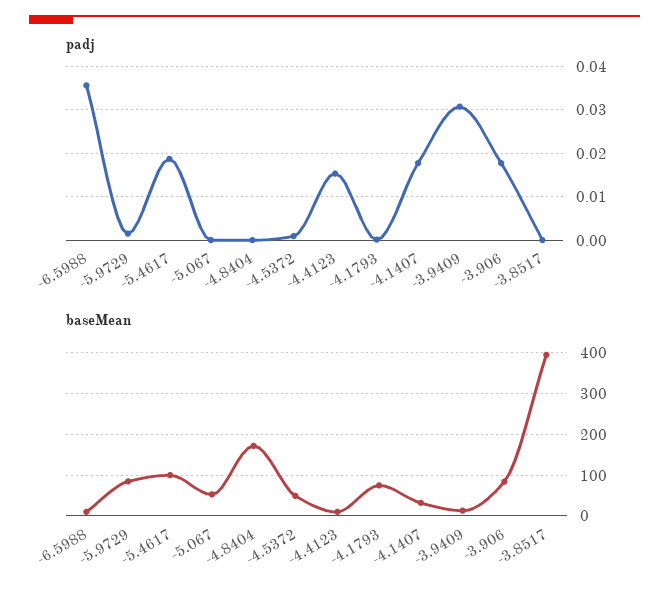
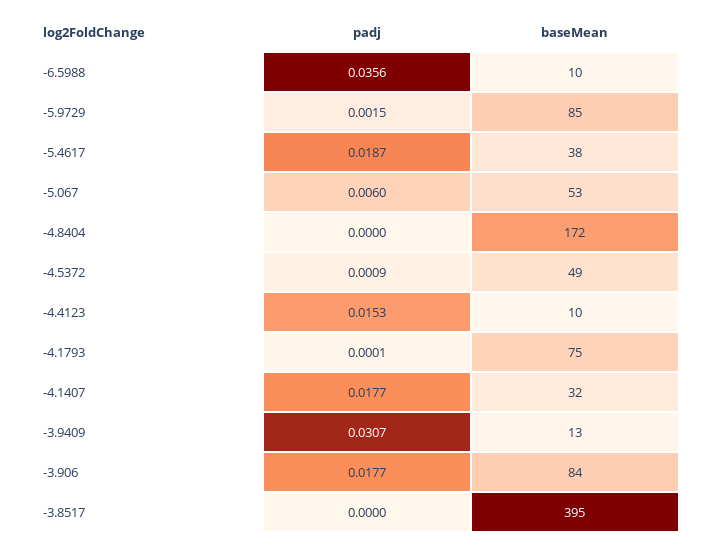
  {
    "padj": {
      "-6.5988": 0.0356,
      "-5.9729": 0.0015,
      "-5.4617": 0.0187,
-     "-5.067": 0,
+     "-5.067": 0.006,
      "-4.8404": 0,
      "-4.5372": 0.0009,
      "-4.4123": 0.0153,
      "-4.1793": 0.0001,
      "-4.1407": 0.0177,
      "-3.9409": 0.0307,
      "-3.906": 0.0177,
      "-3.8517": 0
    },
    "baseMean": {
      "-6.5988": 10,
      "-5.9729": 85,
-     "-5.4617": 100,
+     "-5.4617": 38,
      "-5.067": 53,
      "-4.8404": 172,
      "-4.5372": 49,
      "-4.4123": 10,
      "-4.1793": 75,
      "-4.1407": 32,
      "-3.9409": 13,
      "-3.906": 84,
      "-3.8517": 395
    }
  }

